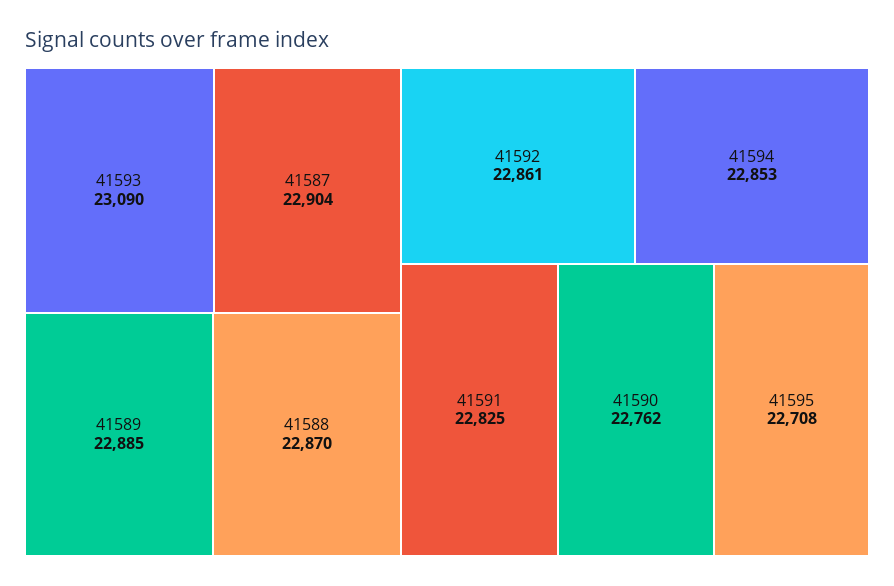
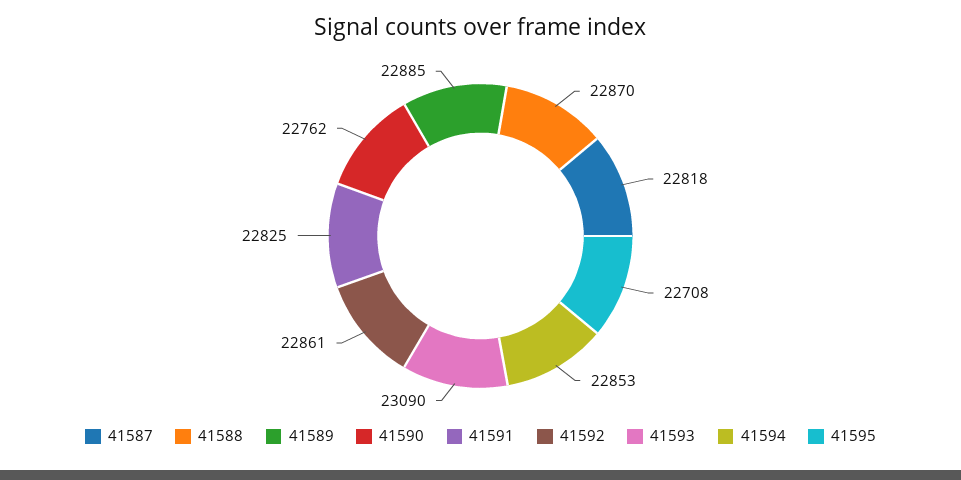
  {
    "41593": 23090,
-   "41587": 22904,
+   "41587": 22818,
    "41589": 22885,
    "41588": 22870,
    "41592": 22861,
    "41594": 22853,
    "41591": 22825,
    "41590": 22762,
    "41595": 22708
  }

